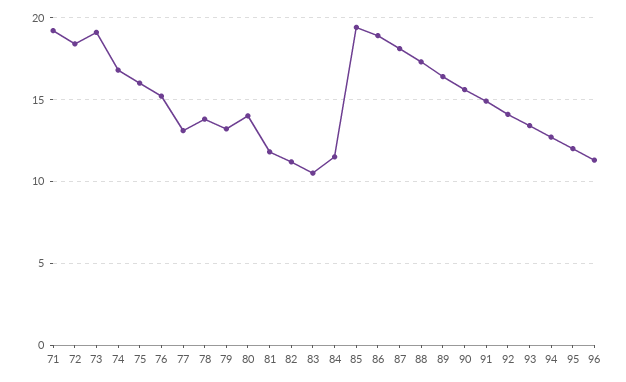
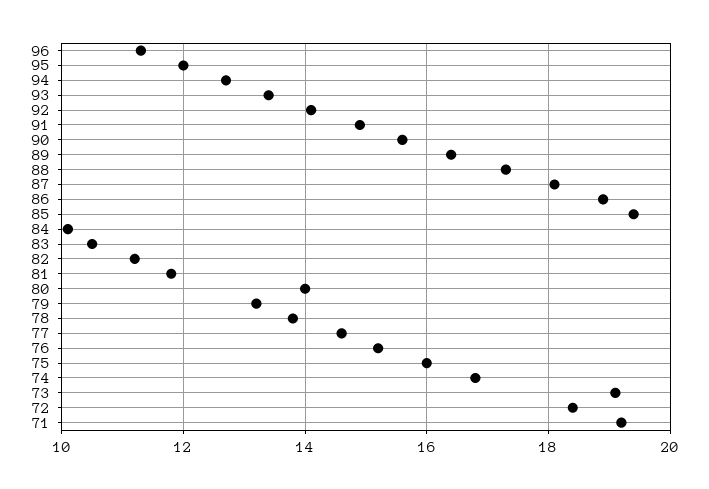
  {
    "71": 19,
    "72": 18.5,
    "73": 19,
    "74": 17,
    "75": 16,
    "76": 15,
-   "77": 13,
+   "77": 14.5,
    "78": 14,
    "79": 13,
    "80": 14,
    "81": 12,
    "82": 11,
    "83": 10.5,
-   "84": 11.5,
+   "84": 10,
    "85": 19.5,
    "86": 19,
    "87": 18,
    "88": 17.5,
    "89": 16.5,
    "90": 15.5,
    "91": 15,
    "92": 14,
    "93": 13.5,
    "94": 12.5,
    "95": 12,
    "96": 11.5
  }

